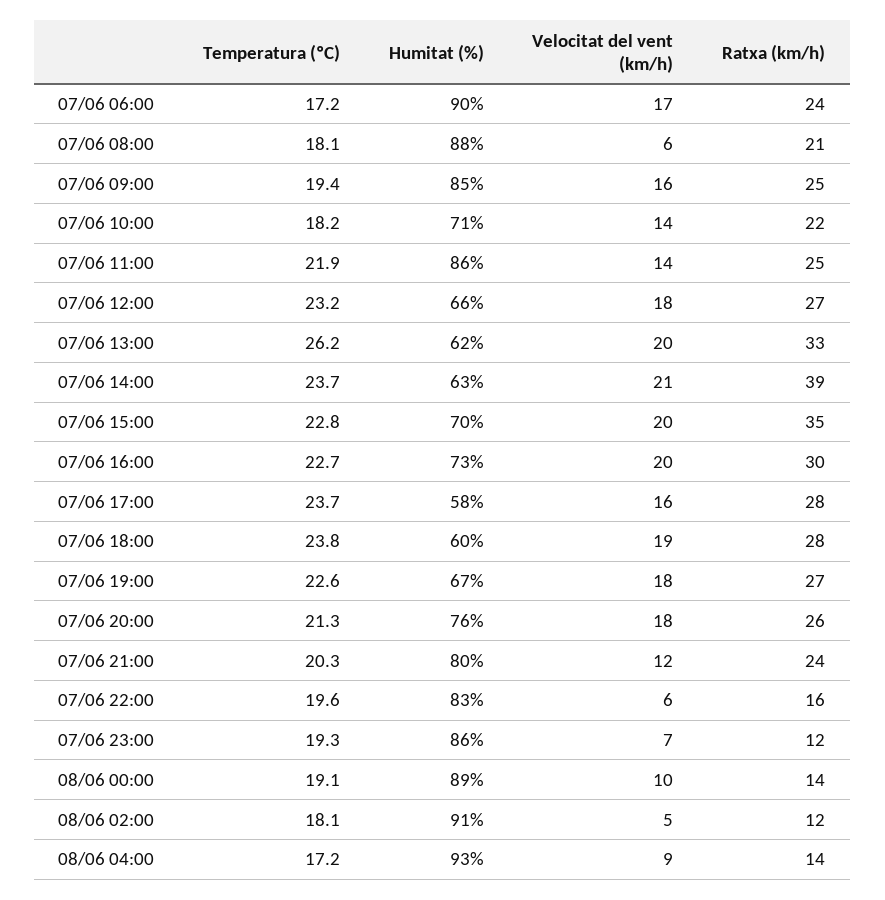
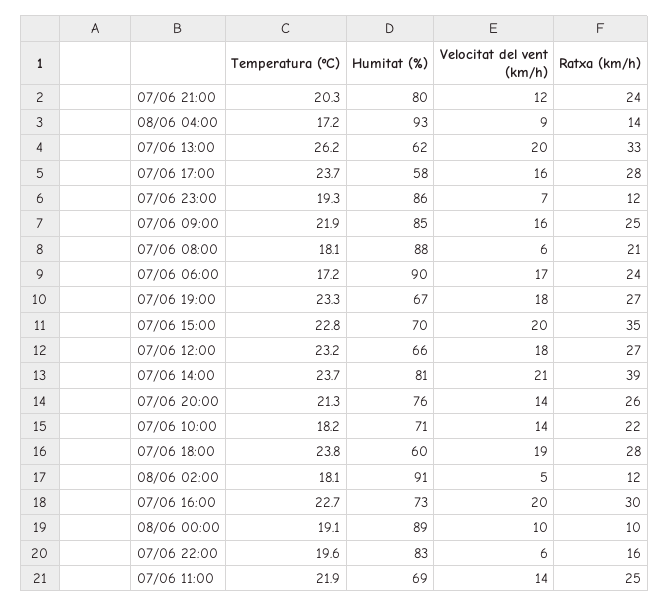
  {
    "Temperatura (ºC)": {
      "07/06 06:00": 17.2,
      "07/06 08:00": 18.1,
-     "07/06 09:00": 19.4,
+     "07/06 09:00": 21.9,
      "07/06 10:00": 18.2,
      "07/06 11:00": 21.9,
      "07/06 12:00": 23.2,
      "07/06 13:00": 26.2,
      "07/06 14:00": 23.7,
      "07/06 15:00": 22.8,
      "07/06 16:00": 22.7,
      "07/06 17:00": 23.7,
      "07/06 18:00": 23.8,
-     "07/06 19:00": 22.6,
+     "07/06 19:00": 23.3,
      "07/06 20:00": 21.3,
      "07/06 21:00": 20.3,
      "07/06 22:00": 19.6,
      "07/06 23:00": 19.3,
      "08/06 00:00": 19.1,
      "08/06 02:00": 18.1,
      "08/06 04:00": 17.2
    },
    "Humitat (%)": {
      "07/06 06:00": 90,
      "07/06 08:00": 88,
      "07/06 09:00": 85,
      "07/06 10:00": 71,
-     "07/06 11:00": 86,
+     "07/06 11:00": 69,
      "07/06 12:00": 66,
      "07/06 13:00": 62,
-     "07/06 14:00": 63,
+     "07/06 14:00": 81,
      "07/06 15:00": 70,
      "07/06 16:00": 73,
      "07/06 17:00": 58,
      "07/06 18:00": 60,
      "07/06 19:00": 67,
      "07/06 20:00": 76,
      "07/06 21:00": 80,
      "07/06 22:00": 83,
      "07/06 23:00": 86,
      "08/06 00:00": 89,
      "08/06 02:00": 91,
      "08/06 04:00": 93
    },
    "Velocitat del vent (km/h)": {
      "07/06 06:00": 17,
      "07/06 08:00": 6,
      "07/06 09:00": 16,
      "07/06 10:00": 14,
      "07/06 11:00": 14,
      "07/06 12:00": 18,
      "07/06 13:00": 20,
      "07/06 14:00": 21,
      "07/06 15:00": 20,
      "07/06 16:00": 20,
      "07/06 17:00": 16,
      "07/06 18:00": 19,
      "07/06 19:00": 18,
-     "07/06 20:00": 18,
+     "07/06 20:00": 14,
      "07/06 21:00": 12,
      "07/06 22:00": 6,
      "07/06 23:00": 7,
      "08/06 00:00": 10,
      "08/06 02:00": 5,
      "08/06 04:00": 9
    },
    "Ratxa (km/h)": {
      "07/06 06:00": 24,
      "07/06 08:00": 21,
      "07/06 09:00": 25,
      "07/06 10:00": 22,
      "07/06 11:00": 25,
      "07/06 12:00": 27,
      "07/06 13:00": 33,
      "07/06 14:00": 39,
      "07/06 15:00": 35,
      "07/06 16:00": 30,
      "07/06 17:00": 28,
      "07/06 18:00": 28,
      "07/06 19:00": 27,
      "07/06 20:00": 26,
      "07/06 21:00": 24,
      "07/06 22:00": 16,
      "07/06 23:00": 12,
-     "08/06 00:00": 14,
+     "08/06 00:00": 10,
      "08/06 02:00": 12,
      "08/06 04:00": 14
    }
  }

